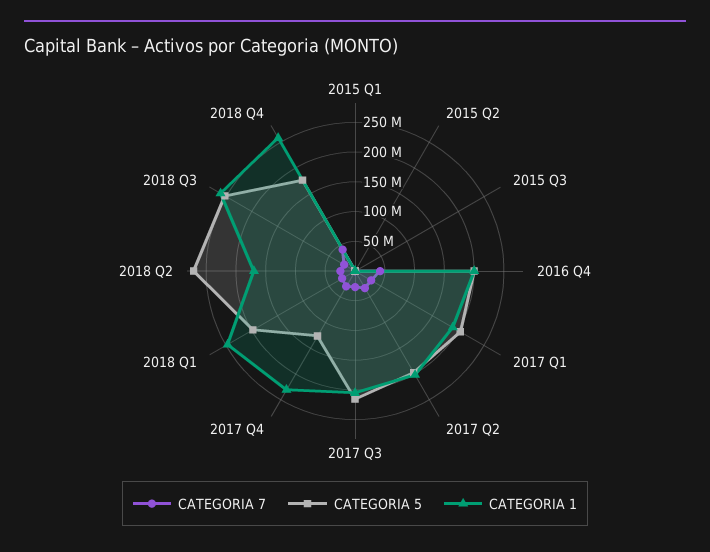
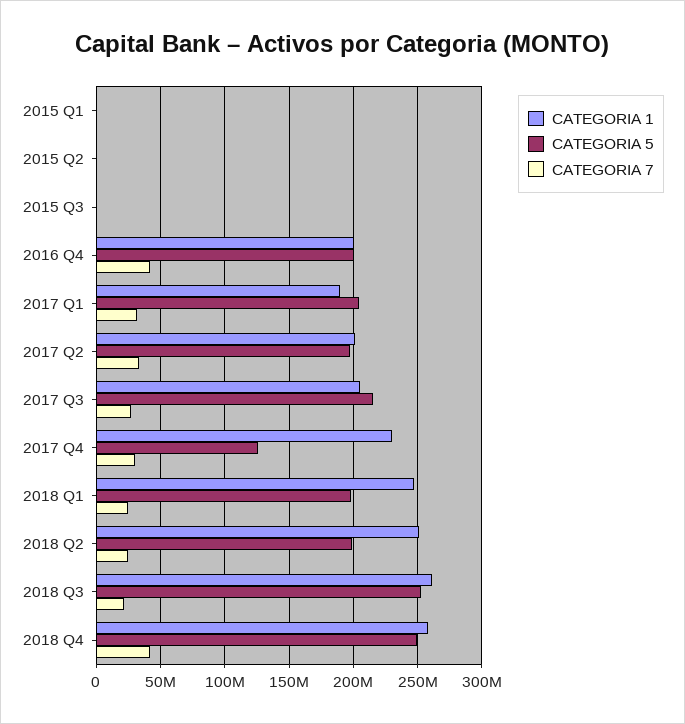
  {
    "CATEGORIA 7": {
      "2015 Q1": 0,
      "2015 Q2": 0,
      "2015 Q3": 0,
      "2016 Q4": 40000000,
      "2017 Q1": 30000000,
      "2017 Q2": 35000000,
      "2017 Q3": 25000000,
      "2017 Q4": 30000000,
      "2018 Q1": 25000000,
      "2018 Q2": 25000000,
      "2018 Q3": 20000000,
      "2018 Q4": 40000000
    },
    "CATEGORIA 5": {
      "2015 Q1": 0,
      "2015 Q2": 0,
      "2015 Q3": 0,
      "2016 Q4": 200000000,
      "2017 Q1": 205000000,
      "2017 Q2": 195000000,
      "2017 Q3": 215000000,
      "2017 Q4": 125000000,
      "2018 Q1": 200000000,
-     "2018 Q2": 275000000,
+     "2018 Q2": 200000000,
      "2018 Q3": 250000000,
-     "2018 Q4": 175000000
+     "2018 Q4": 250000000
    },
    "CATEGORIA 1": {
      "2015 Q1": 0,
      "2015 Q2": 0,
      "2015 Q3": 0,
      "2016 Q4": 200000000,
      "2017 Q1": 190000000,
      "2017 Q2": 200000000,
      "2017 Q3": 205000000,
      "2017 Q4": 230000000,
      "2018 Q1": 245000000,
-     "2018 Q2": 175000000,
+     "2018 Q2": 250000000,
      "2018 Q3": 260000000,
      "2018 Q4": 260000000
    }
  }

